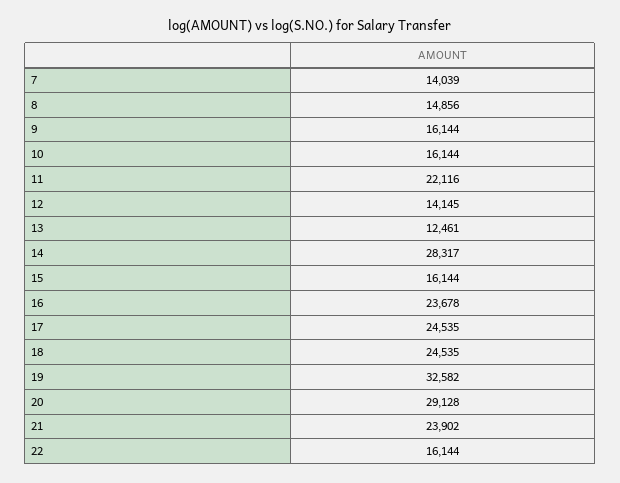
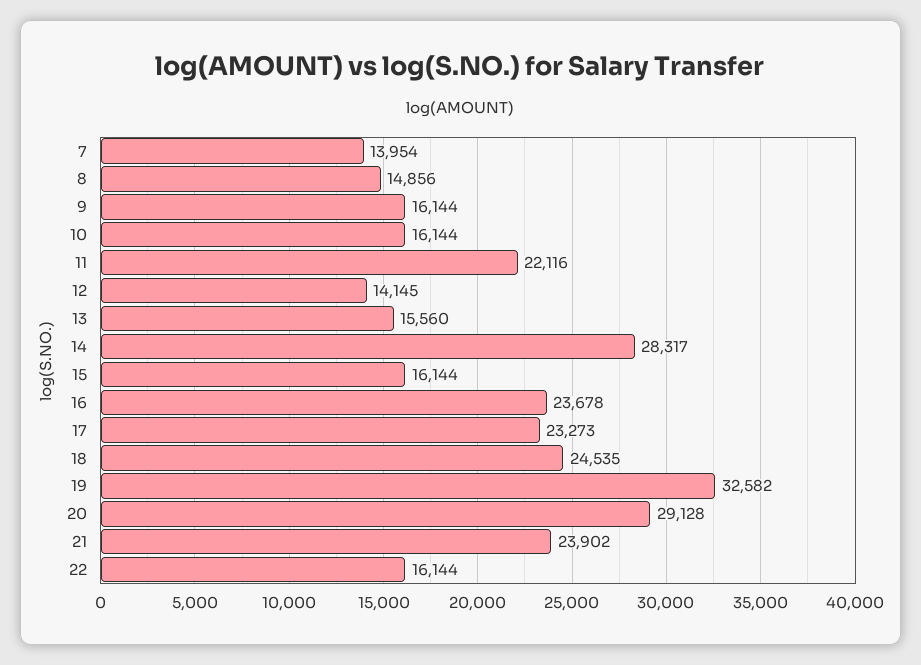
  {
-   "7": 14039,
+   "7": 13954,
    "8": 14856,
    "9": 16144,
    "10": 16144,
    "11": 22116,
    "12": 14145,
-   "13": 12461,
+   "13": 15560,
    "14": 28317,
    "15": 16144,
    "16": 23678,
-   "17": 24535,
+   "17": 23273,
    "18": 24535,
    "19": 32582,
    "20": 29128,
    "21": 23902,
    "22": 16144
  }

